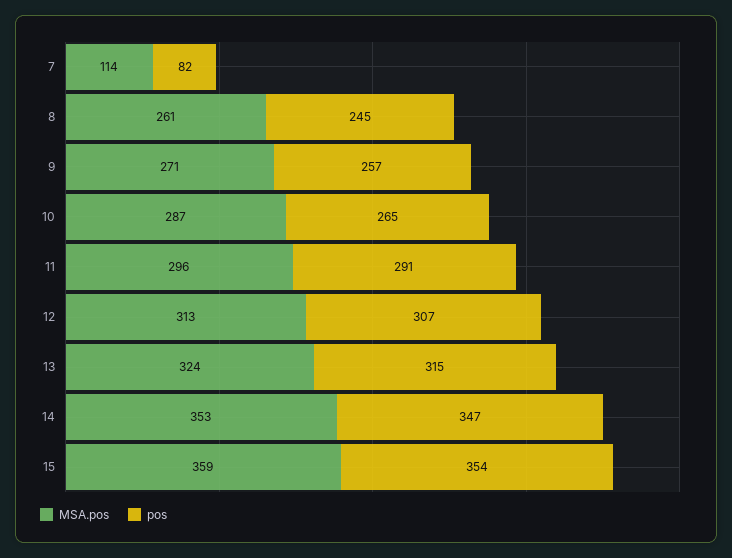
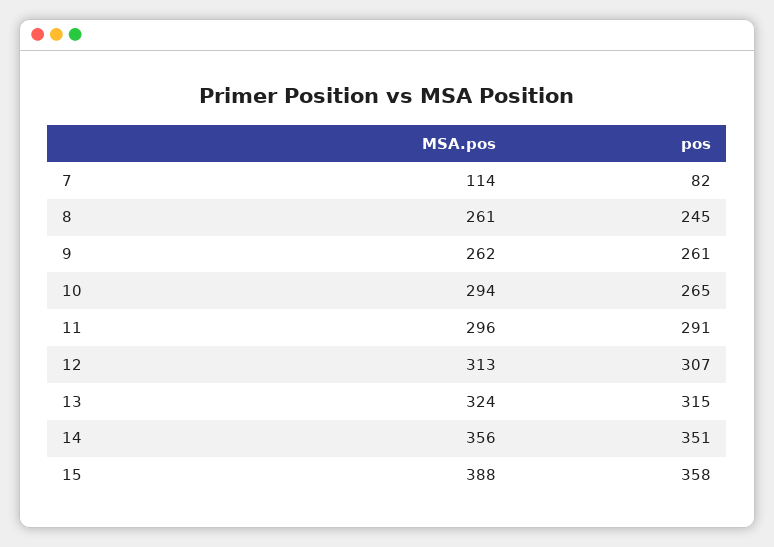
  {
    "MSA.pos": {
      "7": 114,
      "8": 261,
-     "9": 271,
+     "9": 262,
-     "10": 287,
+     "10": 294,
      "11": 296,
      "12": 313,
      "13": 324,
-     "14": 353,
+     "14": 356,
-     "15": 359
+     "15": 388
    },
    "pos": {
      "7": 82,
      "8": 245,
-     "9": 257,
+     "9": 261,
      "10": 265,
      "11": 291,
      "12": 307,
      "13": 315,
-     "14": 347,
+     "14": 351,
-     "15": 354
+     "15": 358
    }
  }

